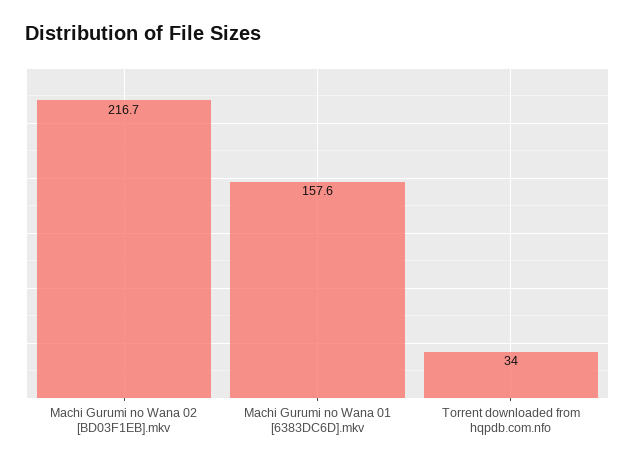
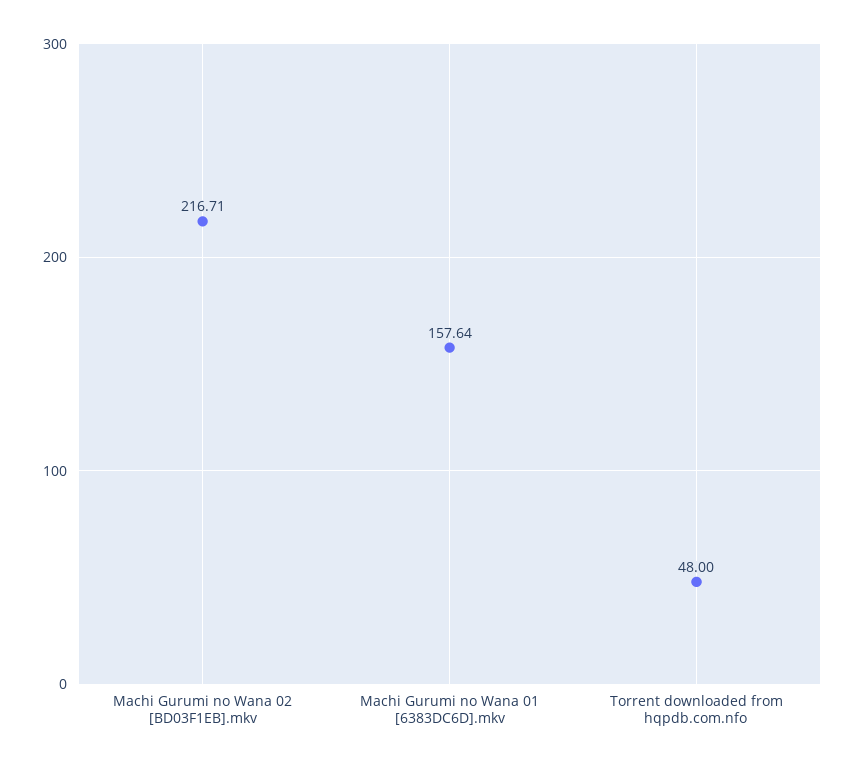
  {
    "Machi Gurumi no Wana 02 [BD03F1EB].mkv": 216.71,
    "Machi Gurumi no Wana 01 [6383DC6D].mkv": 157.64,
-   "Torrent downloaded from hqpdb.com.nfo": 34
+   "Torrent downloaded from hqpdb.com.nfo": 48
  }

